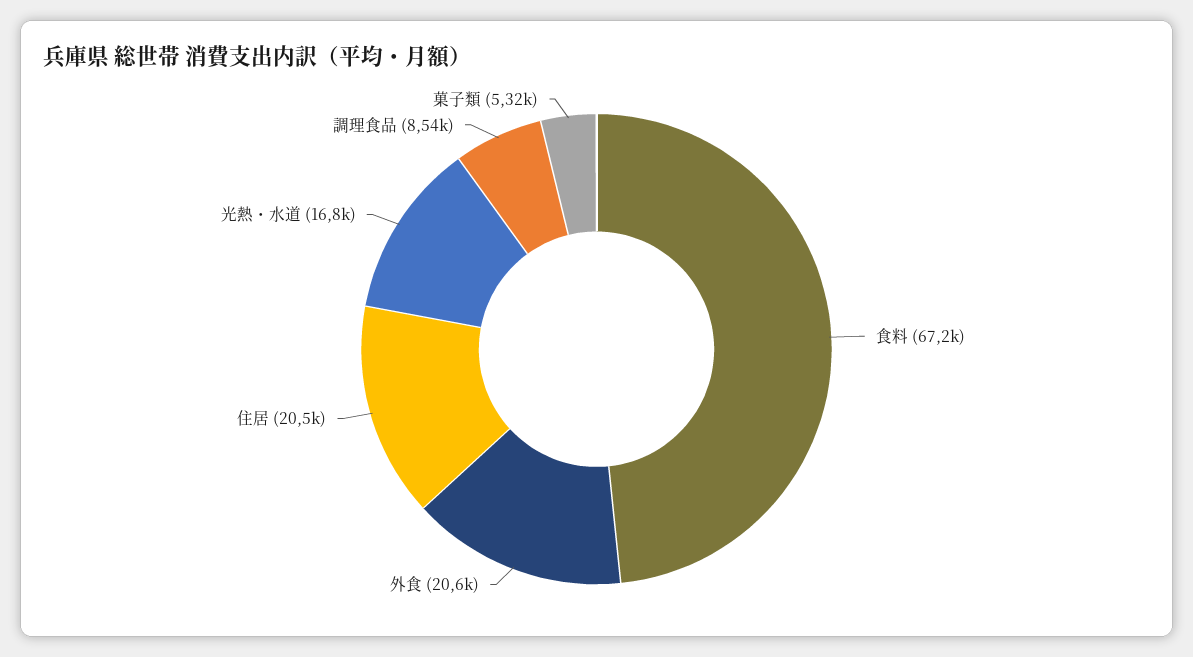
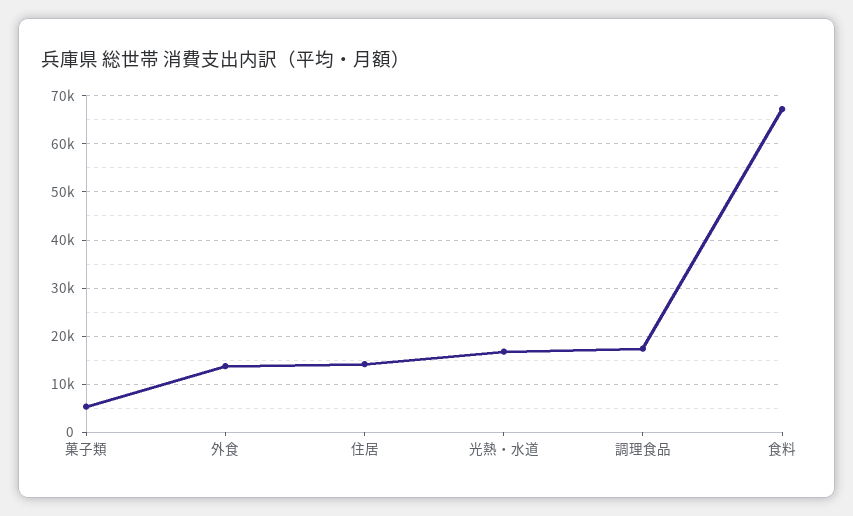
  {
    "食料": 67200,
-   "外食": 20600,
+   "外食": 14000,
-   "住居": 20500,
+   "住居": 14000,
    "光熱・水道": 16800,
-   "調理食品": 8540,
+   "調理食品": 18000,
    "菓子類": 5320
  }

